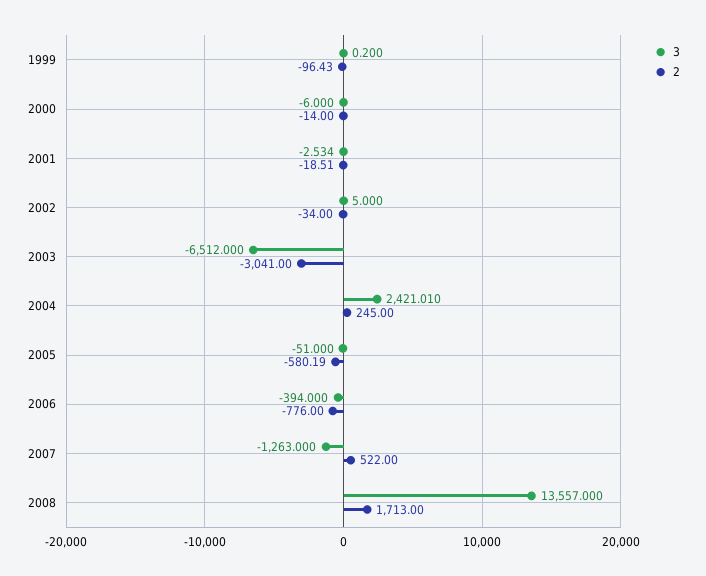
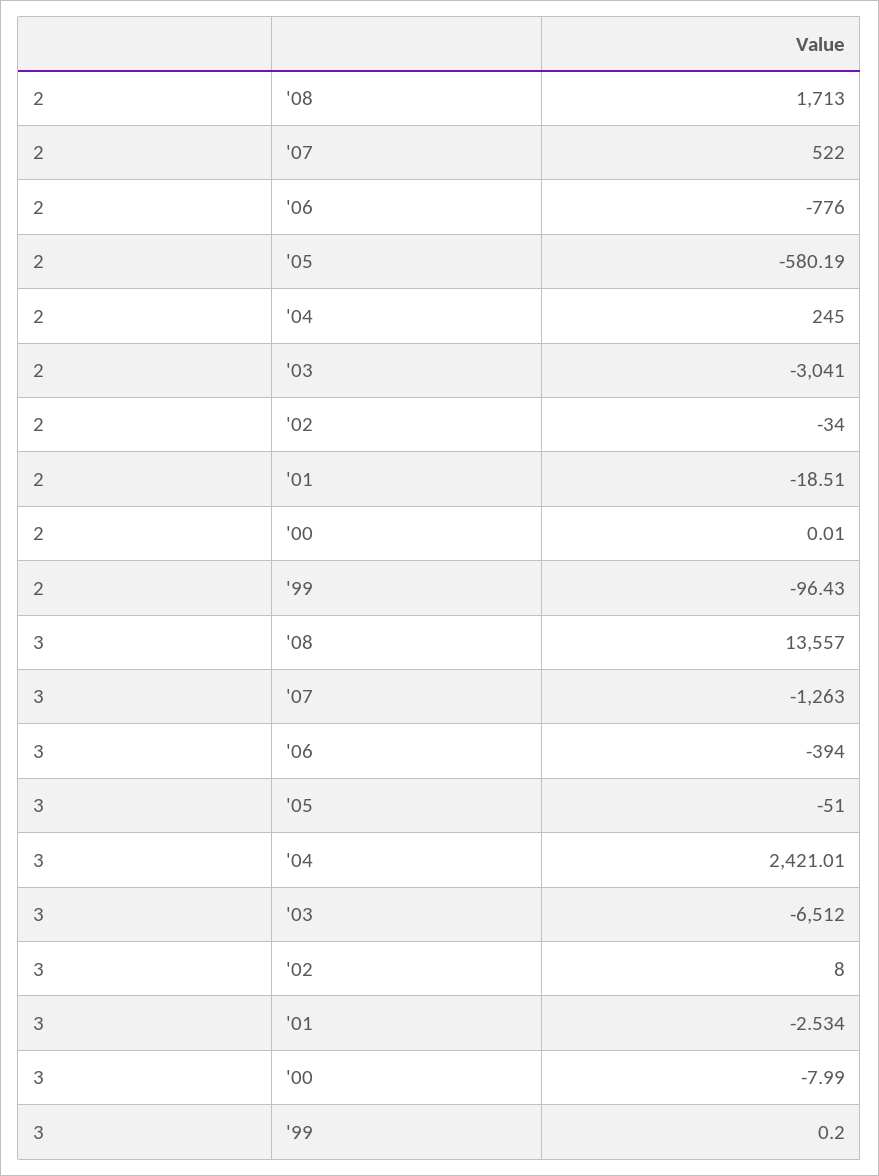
  {
    "3": {
      "1999": 0.2,
-     "2000": -6,
+     "2000": -7.99,
      "2001": -2.534,
-     "2002": 5,
+     "2002": 8,
      "2003": -6512,
      "2004": 2421.01,
      "2005": -51,
      "2006": -394,
      "2007": -1263,
      "2008": 13557
    },
    "2": {
      "1999": -96.43,
-     "2000": -14,
+     "2000": 0.01,
      "2001": -18.51,
      "2002": -34,
      "2003": -3041,
      "2004": 245,
      "2005": -580.19,
      "2006": -776,
      "2007": 522,
      "2008": 1713
    }
  }

